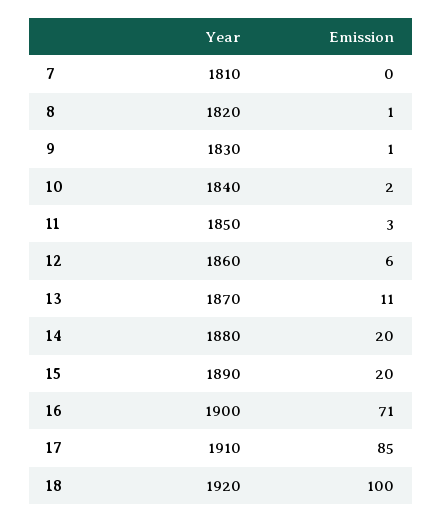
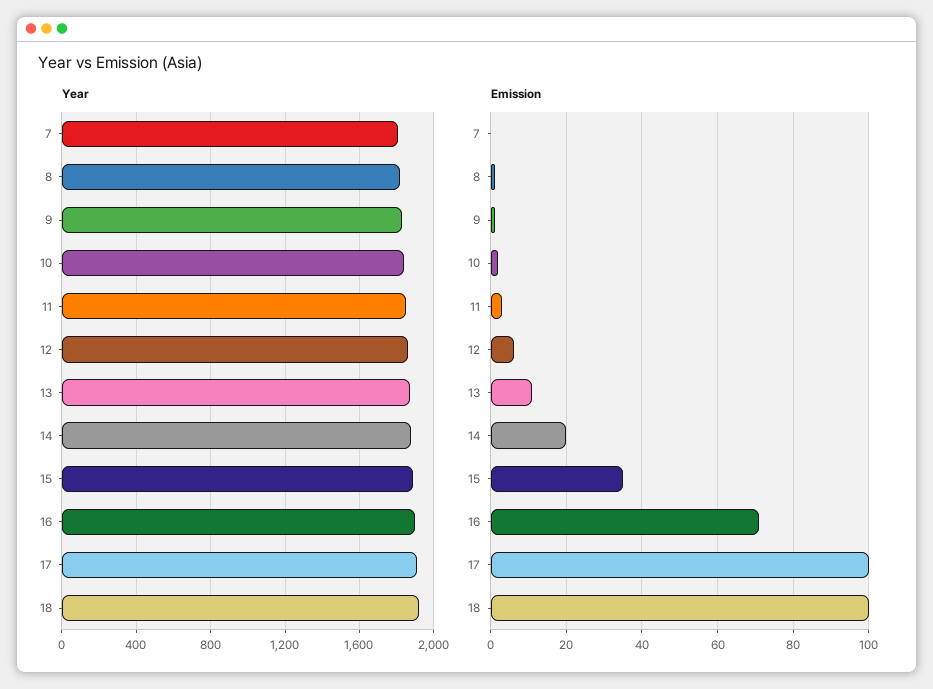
  {
    "Year": {
      "7": 1810,
      "8": 1820,
      "9": 1830,
      "10": 1840,
      "11": 1850,
      "12": 1860,
      "13": 1870,
      "14": 1880,
      "15": 1890,
      "16": 1900,
      "17": 1910,
      "18": 1920
    },
    "Emission": {
      "7": 0,
      "8": 1,
      "9": 1,
      "10": 2,
      "11": 3,
      "12": 6,
      "13": 11,
      "14": 20,
-     "15": 20,
+     "15": 35,
      "16": 71,
-     "17": 85,
+     "17": 100,
      "18": 100
    }
  }

